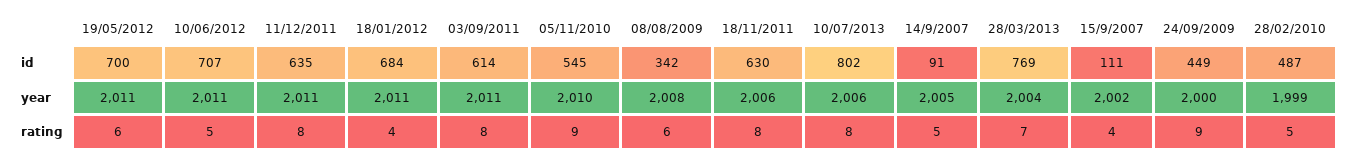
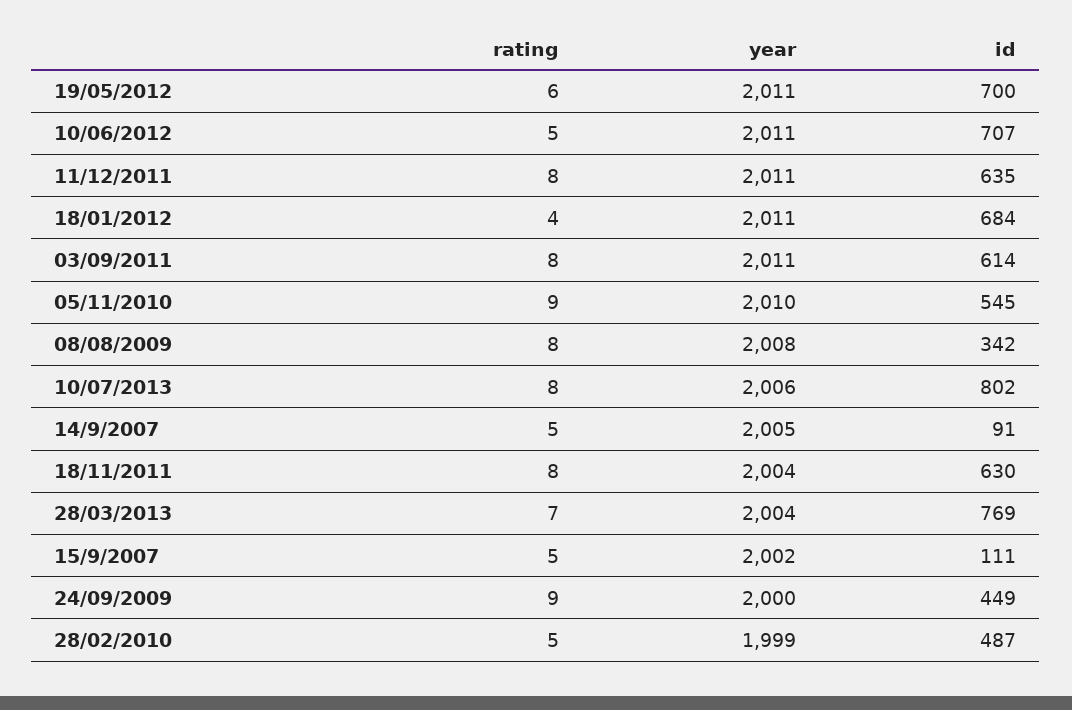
  {
    "19/05/2012": {
      "id": 700,
      "year": 2011,
      "rating": 6
    },
    "10/06/2012": {
      "id": 707,
      "year": 2011,
      "rating": 5
    },
    "11/12/2011": {
      "id": 635,
      "year": 2011,
      "rating": 8
    },
    "18/01/2012": {
      "id": 684,
      "year": 2011,
      "rating": 4
    },
    "03/09/2011": {
      "id": 614,
      "year": 2011,
      "rating": 8
    },
    "05/11/2010": {
      "id": 545,
      "year": 2010,
      "rating": 9
    },
    "08/08/2009": {
      "id": 342,
      "year": 2008,
-     "rating": 6
+     "rating": 8
    },
    "18/11/2011": {
      "id": 630,
-     "year": 2006,
+     "year": 2004,
      "rating": 8
    },
    "10/07/2013": {
      "id": 802,
      "year": 2006,
      "rating": 8
    },
    "14/9/2007": {
      "id": 91,
      "year": 2005,
      "rating": 5
    },
    "28/03/2013": {
      "id": 769,
      "year": 2004,
      "rating": 7
    },
    "15/9/2007": {
      "id": 111,
      "year": 2002,
-     "rating": 4
+     "rating": 5
    },
    "24/09/2009": {
      "id": 449,
      "year": 2000,
      "rating": 9
    },
    "28/02/2010": {
      "id": 487,
      "year": 1999,
      "rating": 5
    }
  }

